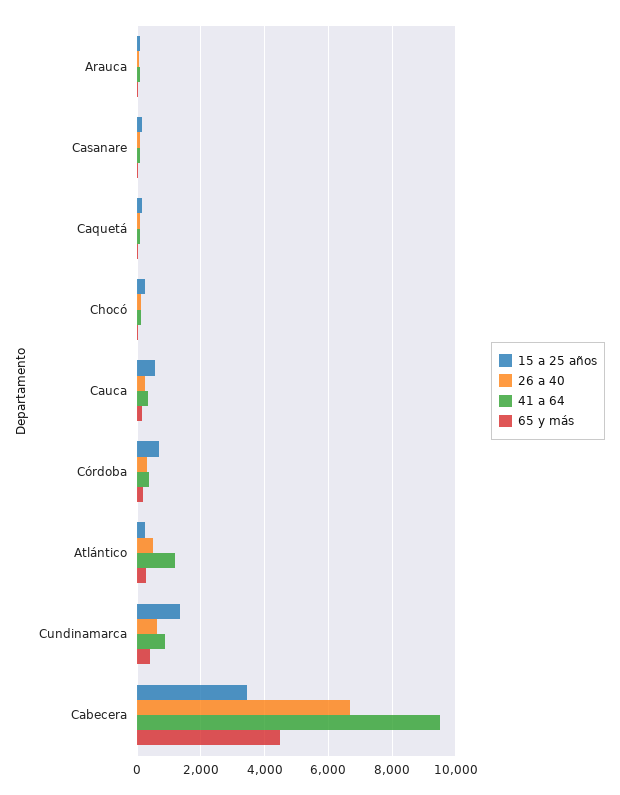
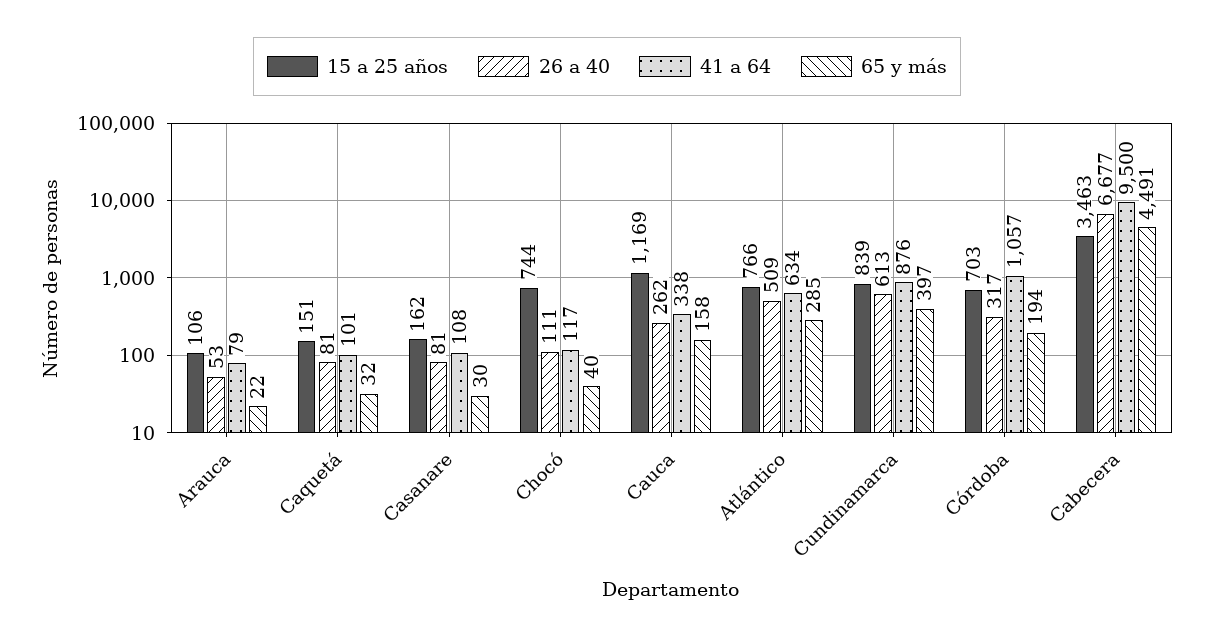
  {
    "15 a 25 años": {
      "Arauca": 106,
      "Casanare": 162,
      "Caquetá": 151,
-     "Chocó": 200,
+     "Chocó": 744,
-     "Cauca": 600,
+     "Cauca": 1169,
      "Córdoba": 703,
-     "Atlántico": 200,
+     "Atlántico": 766,
-     "Cundinamarca": 1400,
+     "Cundinamarca": 839,
      "Cabecera": 3463
    },
    "26 a 40": {
      "Arauca": 53,
      "Casanare": 81,
      "Caquetá": 81,
      "Chocó": 111,
      "Cauca": 262,
      "Córdoba": 317,
      "Atlántico": 509,
      "Cundinamarca": 613,
      "Cabecera": 6677
    },
    "41 a 64": {
      "Arauca": 79,
      "Casanare": 108,
      "Caquetá": 101,
      "Chocó": 117,
      "Cauca": 338,
-     "Córdoba": 400,
+     "Córdoba": 1057,
-     "Atlántico": 1200,
+     "Atlántico": 634,
      "Cundinamarca": 876,
      "Cabecera": 9500
    },
    "65 y más": {
      "Arauca": 22,
      "Casanare": 30,
      "Caquetá": 32,
      "Chocó": 40,
      "Cauca": 158,
      "Córdoba": 194,
      "Atlántico": 285,
      "Cundinamarca": 397,
      "Cabecera": 4491
    }
  }

